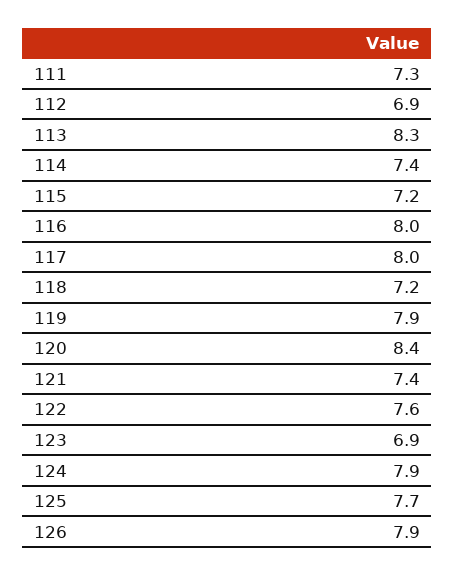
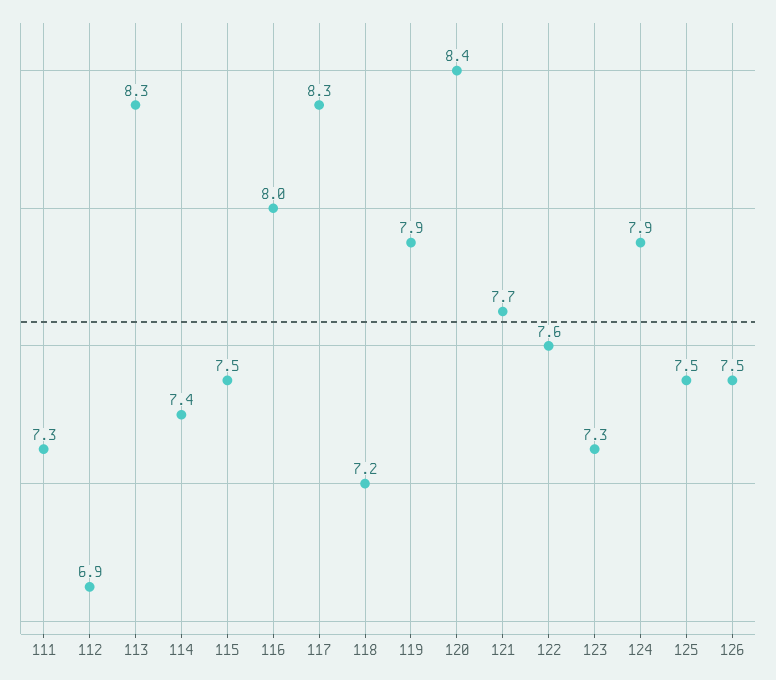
  {
    "111": 7.3,
    "112": 6.9,
    "113": 8.3,
    "114": 7.4,
-   "115": 7.2,
+   "115": 7.5,
    "116": 8,
-   "117": 8,
+   "117": 8.3,
    "118": 7.2,
    "119": 7.9,
    "120": 8.4,
-   "121": 7.4,
+   "121": 7.7,
    "122": 7.6,
-   "123": 6.9,
+   "123": 7.3,
    "124": 7.9,
-   "125": 7.7,
+   "125": 7.5,
-   "126": 7.9
+   "126": 7.5
  }

